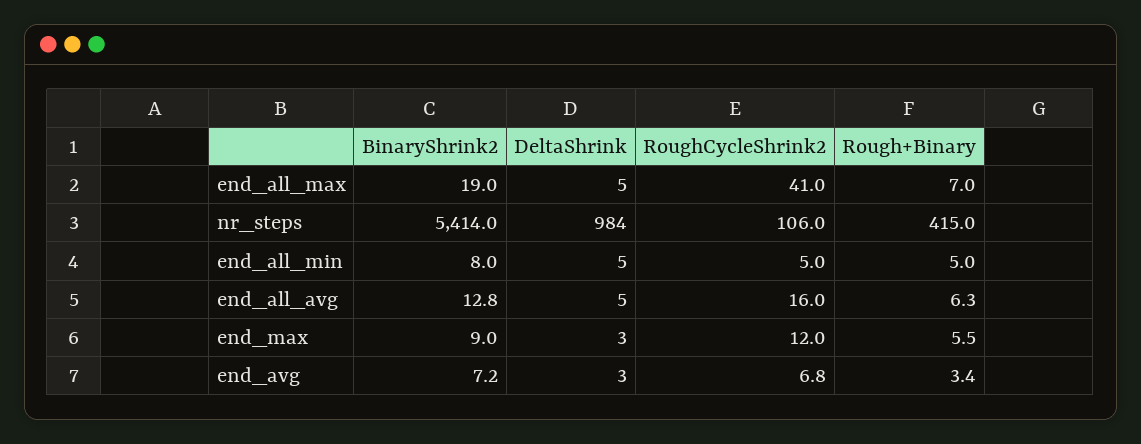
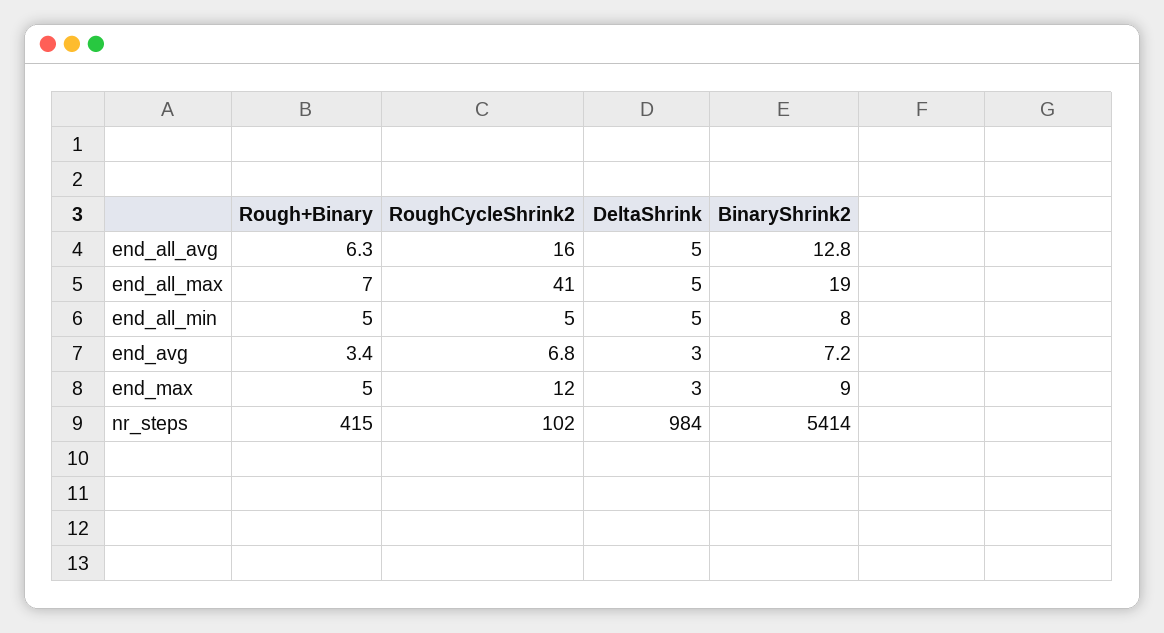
  {
    "BinaryShrink2": {
      "end_all_max": 19,
      "nr_steps": 5414,
      "end_all_min": 8,
      "end_all_avg": 12.8,
      "end_max": 9,
      "end_avg": 7.2
    },
    "DeltaShrink": {
      "end_all_max": 5,
      "nr_steps": 984,
      "end_all_min": 5,
      "end_all_avg": 5,
      "end_max": 3,
      "end_avg": 3
    },
    "RoughCycleShrink2": {
      "end_all_max": 41,
-     "nr_steps": 106,
+     "nr_steps": 102,
      "end_all_min": 5,
      "end_all_avg": 16,
      "end_max": 12,
      "end_avg": 6.8
    },
    "Rough+Binary": {
      "end_all_max": 7,
      "nr_steps": 415,
      "end_all_min": 5,
      "end_all_avg": 6.3,
-     "end_max": 5.5,
+     "end_max": 5,
      "end_avg": 3.4
    }
  }

